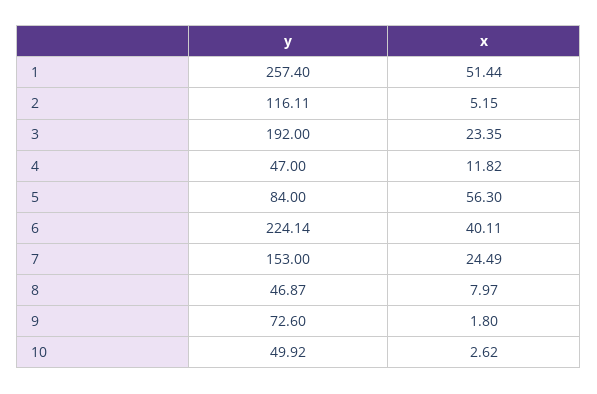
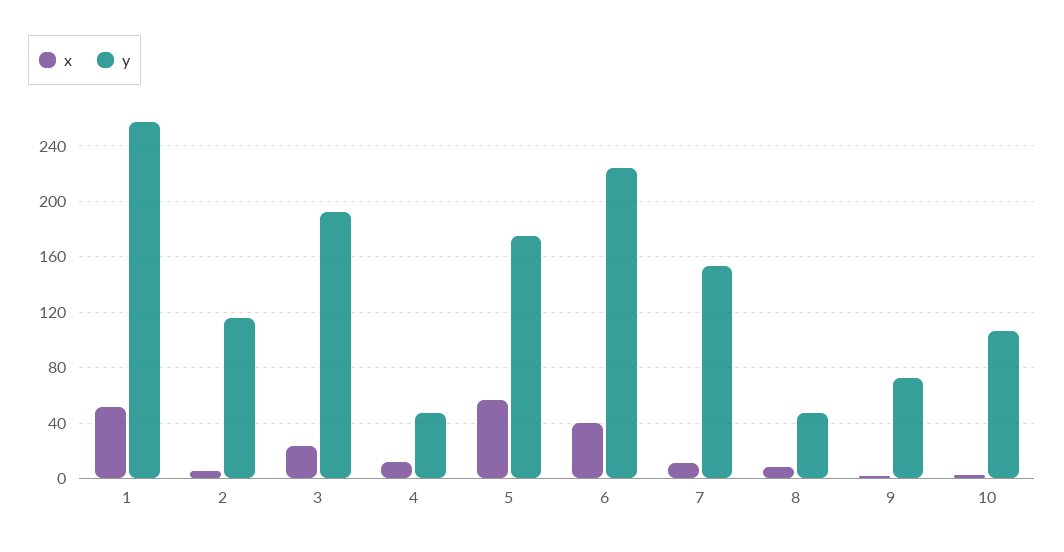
  {
    "y": {
      "1": 257.4,
      "2": 116.11,
      "3": 192,
      "4": 47,
-     "5": 84,
+     "5": 175,
      "6": 224.14,
      "7": 153,
      "8": 46.87,
      "9": 72.6,
-     "10": 49.92
+     "10": 105
    },
    "x": {
      "1": 51.44,
      "2": 5.15,
      "3": 23.35,
      "4": 11.82,
      "5": 56.3,
      "6": 40.11,
-     "7": 24.49,
+     "7": 10,
      "8": 7.97,
      "9": 1.8,
      "10": 2.62
    }
  }

